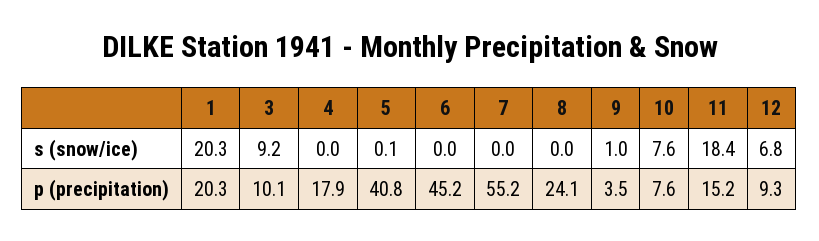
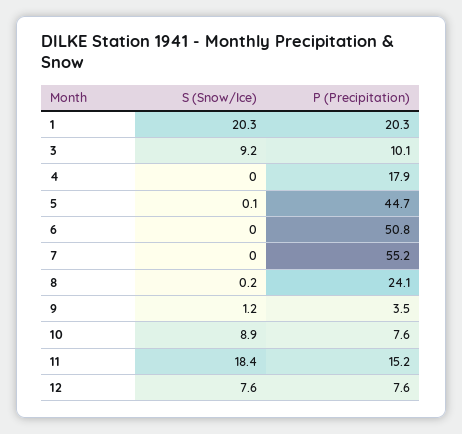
  {
    "1": {
      "s (snow/ice)": 20.3,
      "p (precipitation)": 20.3
    },
    "3": {
      "s (snow/ice)": 9.2,
      "p (precipitation)": 10.1
    },
    "4": {
      "s (snow/ice)": 0,
      "p (precipitation)": 17.9
    },
    "5": {
      "s (snow/ice)": 0.1,
-     "p (precipitation)": 40.8
+     "p (precipitation)": 44.7
    },
    "6": {
      "s (snow/ice)": 0,
-     "p (precipitation)": 45.2
+     "p (precipitation)": 50.8
    },
    "7": {
      "s (snow/ice)": 0,
      "p (precipitation)": 55.2
    },
    "8": {
-     "s (snow/ice)": 0,
+     "s (snow/ice)": 0.2,
      "p (precipitation)": 24.1
    },
    "9": {
-     "s (snow/ice)": 1,
+     "s (snow/ice)": 1.2,
      "p (precipitation)": 3.5
    },
    "10": {
-     "s (snow/ice)": 7.6,
+     "s (snow/ice)": 8.9,
      "p (precipitation)": 7.6
    },
    "11": {
      "s (snow/ice)": 18.4,
      "p (precipitation)": 15.2
    },
    "12": {
-     "s (snow/ice)": 6.8,
+     "s (snow/ice)": 7.6,
-     "p (precipitation)": 9.3
+     "p (precipitation)": 7.6
    }
  }

